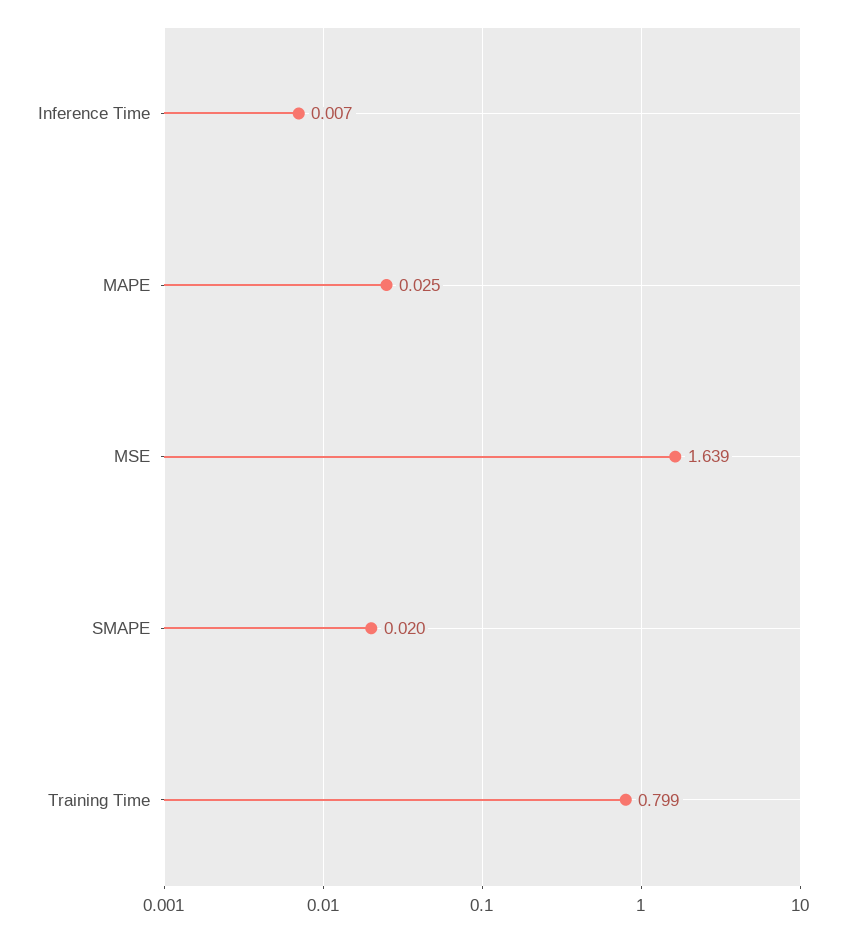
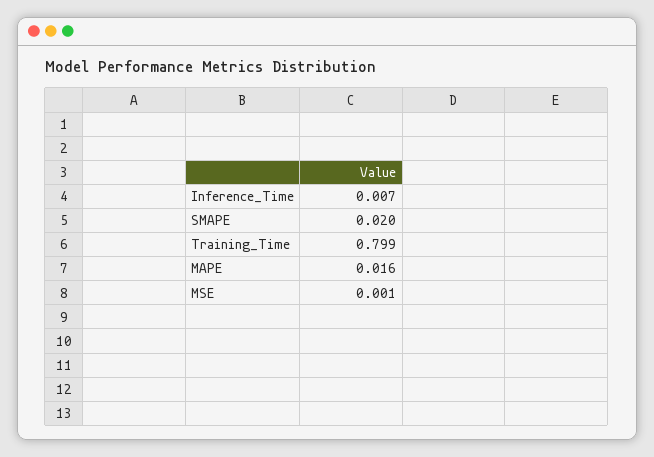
  {
    "Inference Time": 0.007,
-   "MAPE": 0.025,
+   "MAPE": 0.016,
-   "MSE": 1.639,
+   "MSE": 0.001,
    "SMAPE": 0.02,
    "Training Time": 0.799
  }

